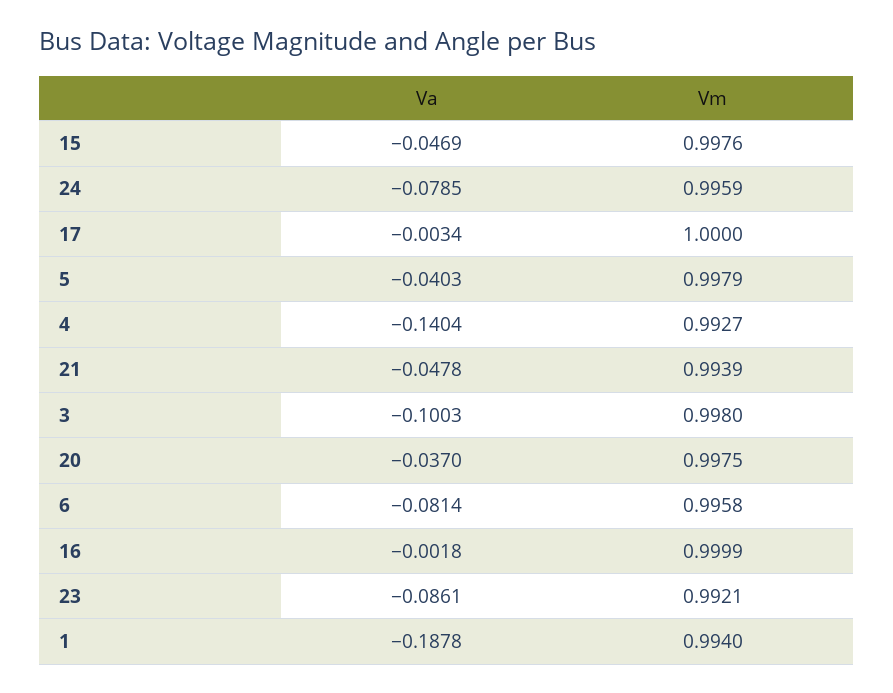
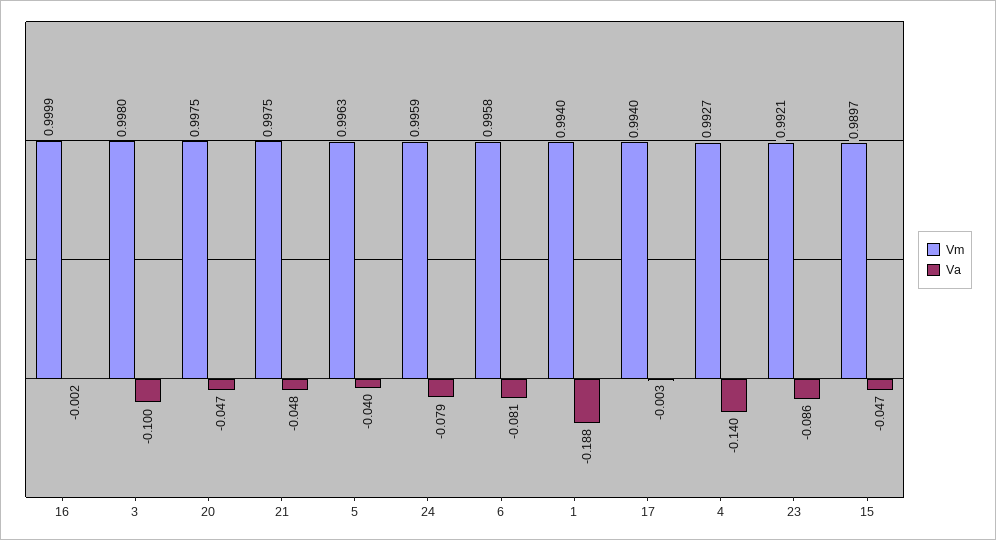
  {
    "Va": {
      "15": -0.0469,
      "24": -0.0785,
      "17": -0.0034,
      "5": -0.0403,
      "4": -0.1404,
      "21": -0.0478,
      "3": -0.1003,
-     "20": -0.037,
+     "20": -0.047,
      "6": -0.0814,
      "16": -0.0018,
      "23": -0.0861,
      "1": -0.1878
    },
    "Vm": {
-     "15": 0.9976,
+     "15": 0.9897,
      "24": 0.9959,
-     "17": 1,
+     "17": 0.994,
-     "5": 0.9979,
+     "5": 0.9963,
      "4": 0.9927,
-     "21": 0.9939,
+     "21": 0.9975,
      "3": 0.998,
      "20": 0.9975,
      "6": 0.9958,
      "16": 0.9999,
      "23": 0.9921,
      "1": 0.994
    }
  }

